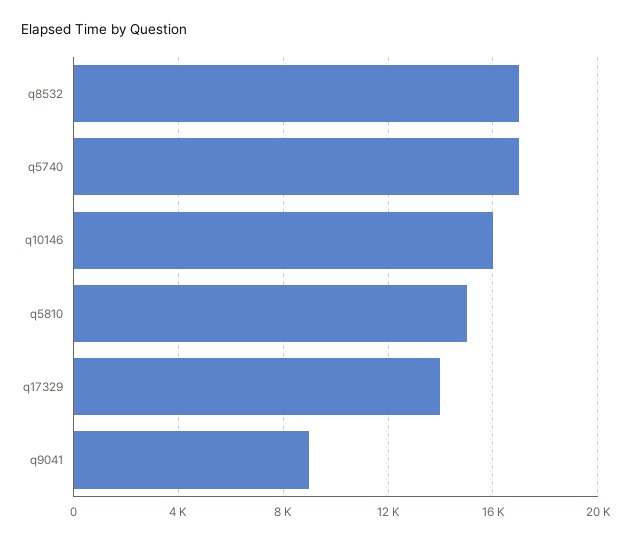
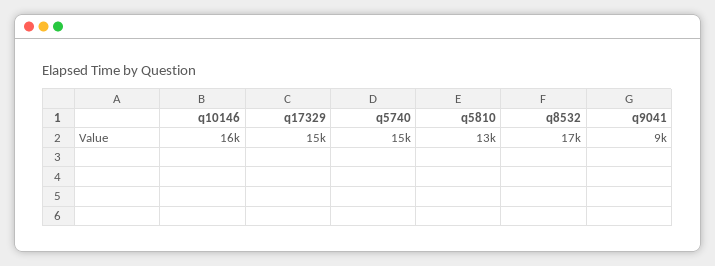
  {
    "q8532": 17000,
-   "q5740": 17000,
+   "q5740": 15000,
    "q10146": 16000,
-   "q5810": 15000,
+   "q5810": 13000,
-   "q17329": 14000,
+   "q17329": 15000,
    "q9041": 9000
  }

